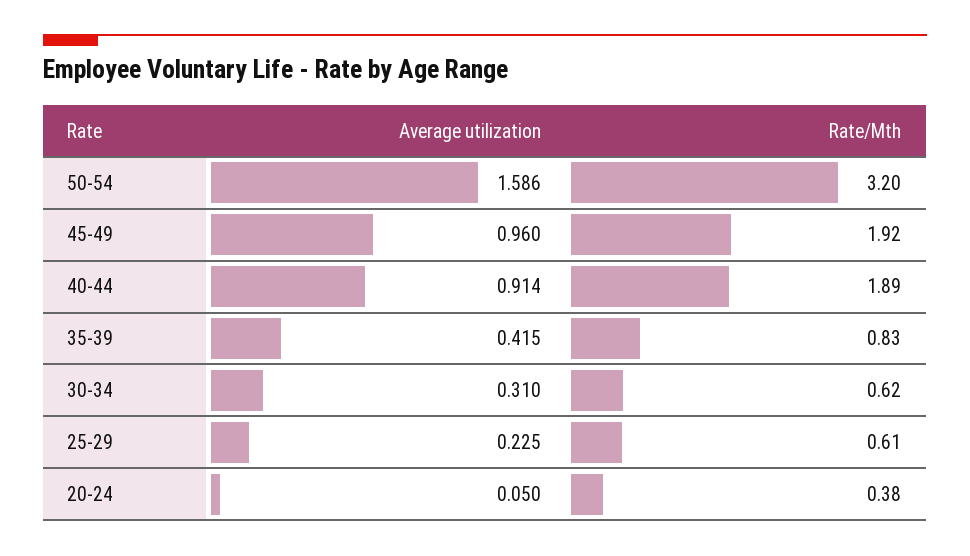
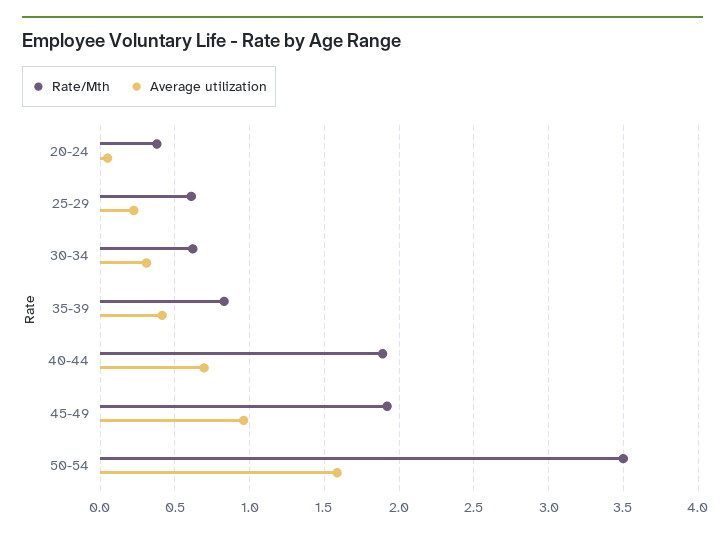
  {
    "Average utilization": {
      "50-54": 1.586,
      "45-49": 0.96,
-     "40-44": 0.914,
+     "40-44": 0.7,
      "35-39": 0.415,
      "30-34": 0.31,
      "25-29": 0.225,
      "20-24": 0.05
    },
    "Rate/Mth": {
-     "50-54": 3.2,
+     "50-54": 3.5,
      "45-49": 1.92,
      "40-44": 1.89,
      "35-39": 0.83,
      "30-34": 0.62,
      "25-29": 0.61,
      "20-24": 0.38
    }
  }

